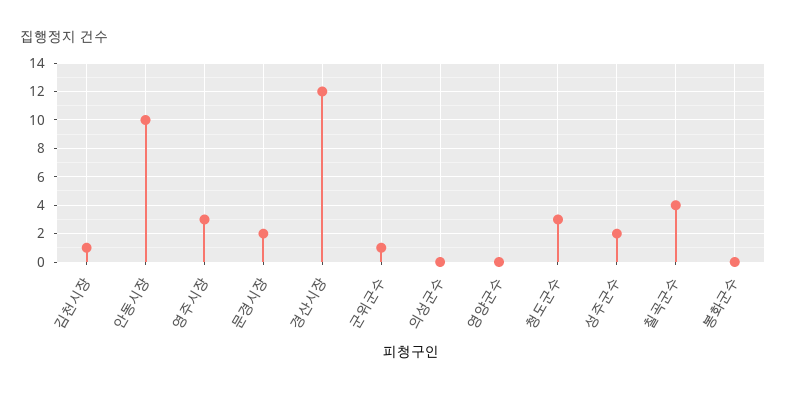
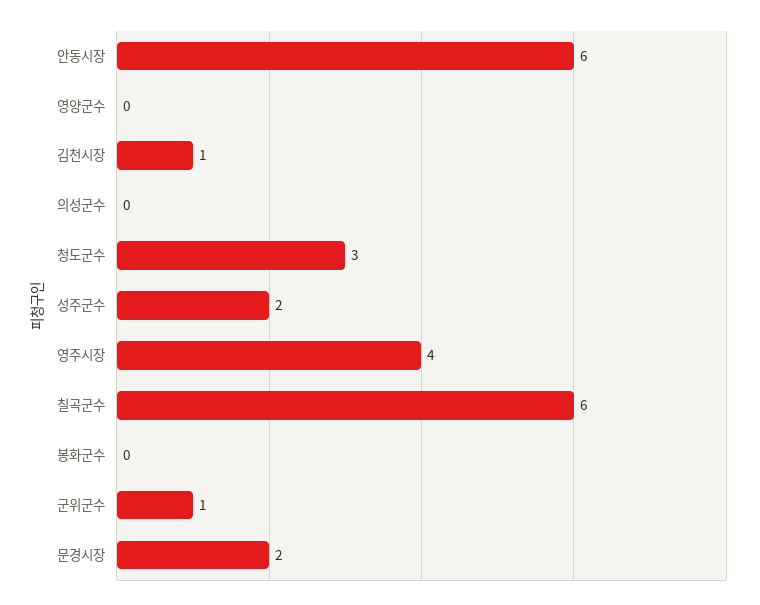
  {
    "김천시장": 1,
-   "안동시장": 10,
+   "안동시장": 6,
-   "영주시장": 3,
+   "영주시장": 4,
    "문경시장": 2,
-   "경산시장": 12,
    "군위군수": 1,
    "의성군수": 0,
    "영양군수": 0,
    "청도군수": 3,
    "성주군수": 2,
-   "칠곡군수": 4,
+   "칠곡군수": 6,
    "봉화군수": 0
  }

